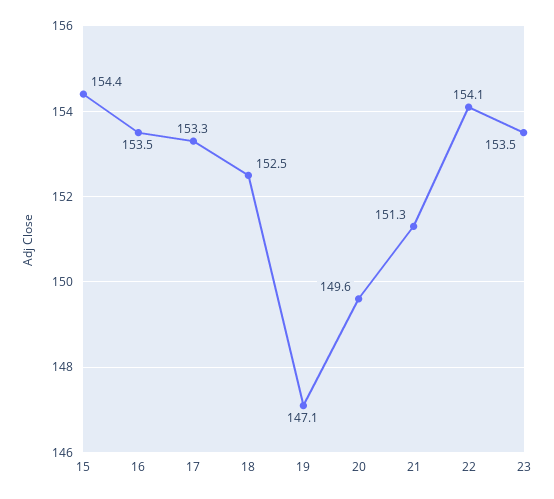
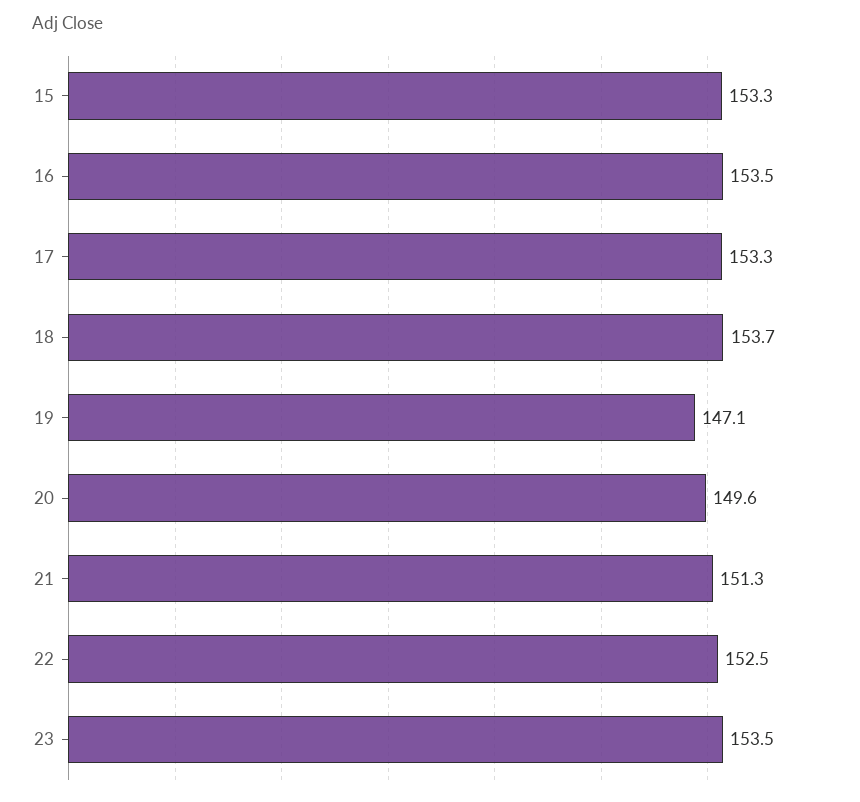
  {
-   "15": 154.4,
+   "15": 153.3,
    "16": 153.5,
    "17": 153.3,
-   "18": 152.5,
+   "18": 153.7,
    "19": 147.1,
    "20": 149.6,
    "21": 151.3,
-   "22": 154.1,
+   "22": 152.5,
    "23": 153.5
  }

